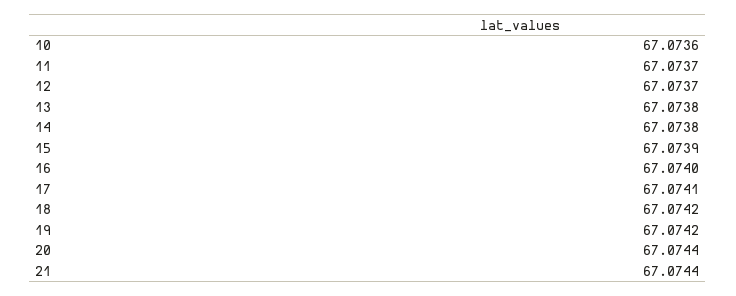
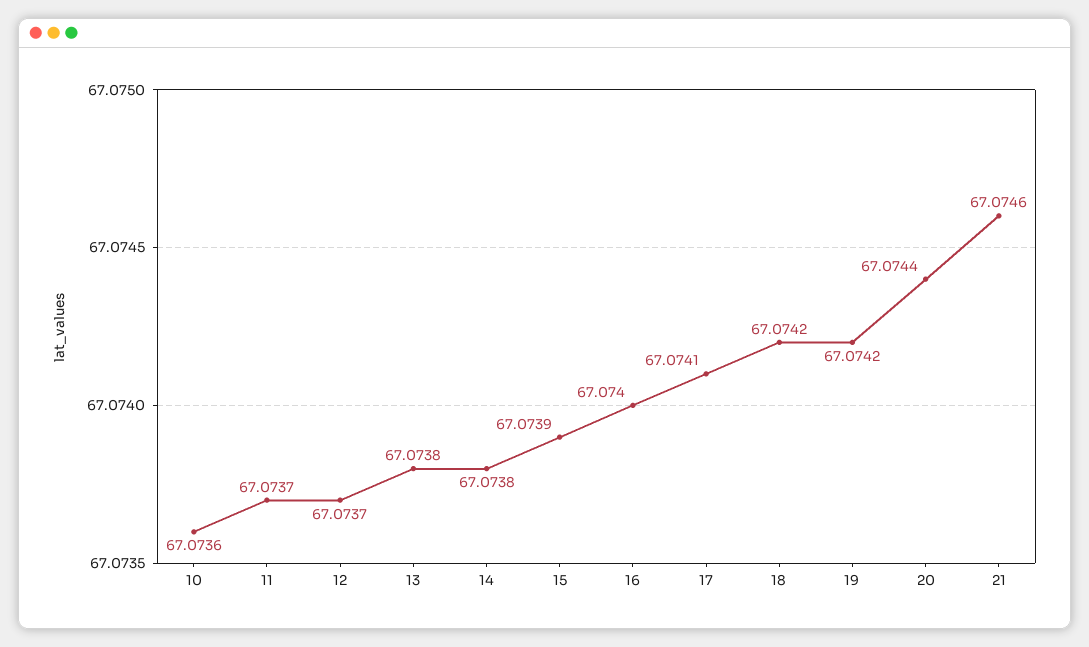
  {
    "10": 67.0736,
    "11": 67.0737,
    "12": 67.0737,
    "13": 67.0738,
    "14": 67.0738,
    "15": 67.0739,
    "16": 67.074,
    "17": 67.0741,
    "18": 67.0742,
    "19": 67.0742,
    "20": 67.0744,
-   "21": 67.0744
+   "21": 67.0746
  }

